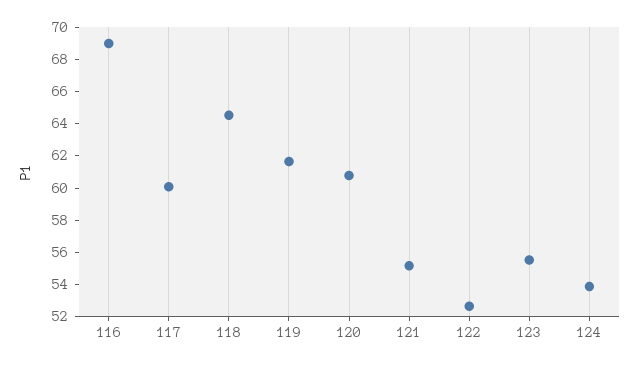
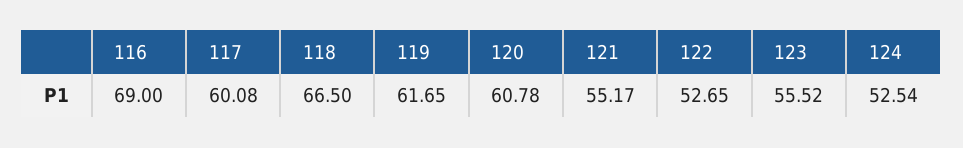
  {
    "116": 69,
    "117": 60.08,
-   "118": 64.5,
+   "118": 66.5,
    "119": 61.65,
    "120": 60.78,
    "121": 55.17,
    "122": 52.65,
    "123": 55.52,
-   "124": 54
+   "124": 52.54
  }

